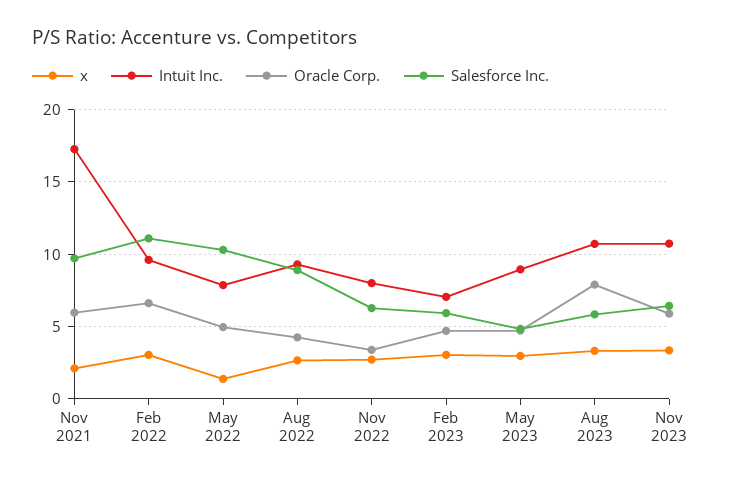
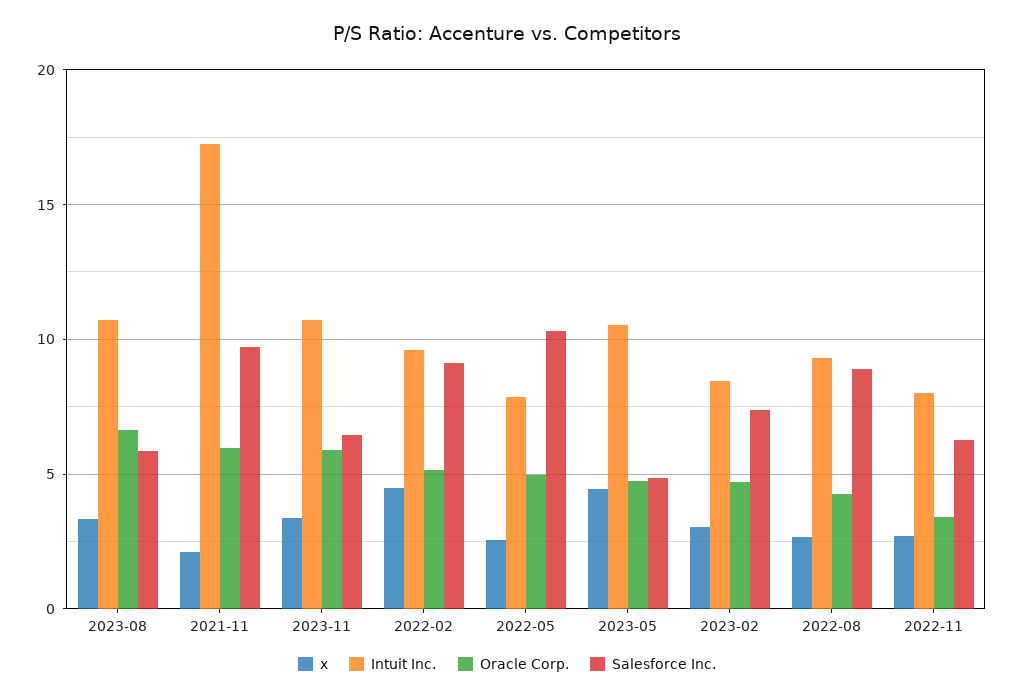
  {
    "x": {
      "Nov 2021": 2,
-     "Feb 2022": 3,
+     "Feb 2022": 4.5,
-     "May 2022": 1.5,
+     "May 2022": 2.5,
      "Aug 2022": 2.5,
      "Nov 2022": 2.5,
      "Feb 2023": 3,
-     "May 2023": 3,
+     "May 2023": 4.5,
      "Aug 2023": 3.5,
      "Nov 2023": 3.5
    },
    "Intuit Inc.": {
      "Nov 2021": 17.5,
      "Feb 2022": 9.5,
      "May 2022": 8,
      "Aug 2022": 9.5,
      "Nov 2022": 8,
-     "Feb 2023": 7,
+     "Feb 2023": 8.5,
-     "May 2023": 9,
+     "May 2023": 10.5,
      "Aug 2023": 10.5,
      "Nov 2023": 10.5
    },
    "Oracle Corp.": {
      "Nov 2021": 6,
-     "Feb 2022": 6.5,
+     "Feb 2022": 5,
      "May 2022": 5,
      "Aug 2022": 4.5,
      "Nov 2022": 3.5,
      "Feb 2023": 4.5,
      "May 2023": 4.5,
-     "Aug 2023": 8,
+     "Aug 2023": 6.5,
      "Nov 2023": 6
    },
    "Salesforce Inc.": {
      "Nov 2021": 9.5,
-     "Feb 2022": 11,
+     "Feb 2022": 9,
      "May 2022": 10.5,
      "Aug 2022": 9,
      "Nov 2022": 6.5,
-     "Feb 2023": 6,
+     "Feb 2023": 7.5,
      "May 2023": 5,
      "Aug 2023": 6,
      "Nov 2023": 6.5
    }
  }

